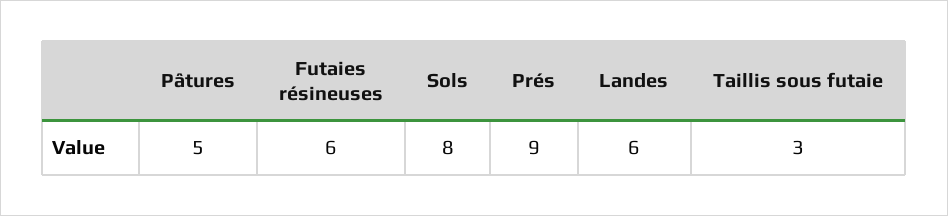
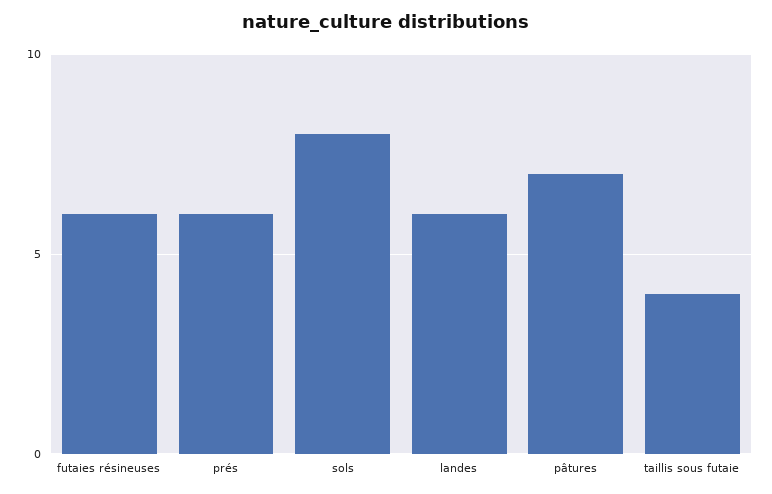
  {
-   "Pâtures": 5,
+   "Pâtures": 7,
    "Futaies résineuses": 6,
    "Sols": 8,
-   "Prés": 9,
+   "Prés": 6,
    "Landes": 6,
-   "Taillis sous futaie": 3
+   "Taillis sous futaie": 4
  }

